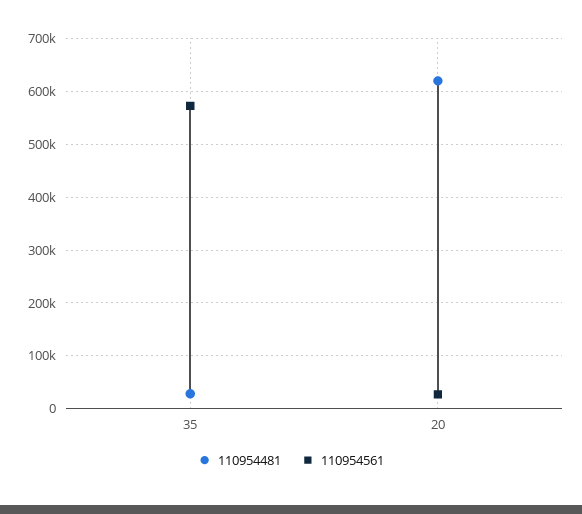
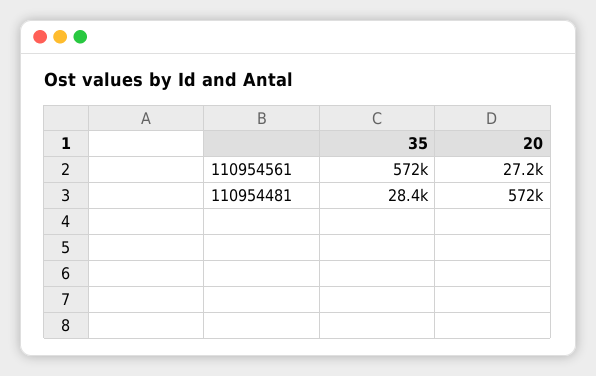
  {
    "110954481": {
      "35": 28400,
-     "20": 620000
+     "20": 572000
    },
    "110954561": {
      "35": 572000,
      "20": 27200
    }
  }

